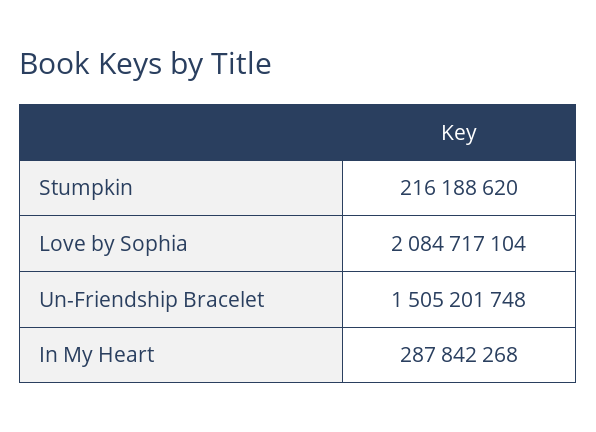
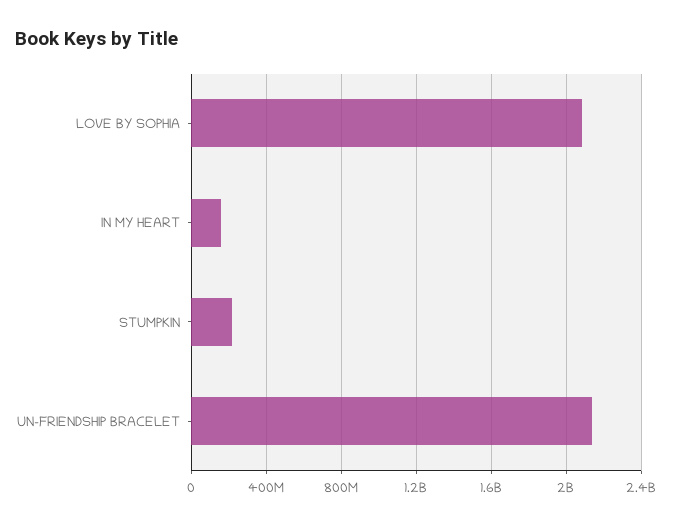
  {
    "Stumpkin": 216188620,
    "Love by Sophia": 2084717104,
-   "Un-Friendship Bracelet": 1505201748,
+   "Un-Friendship Bracelet": 2150000000,
-   "In My Heart": 287842268
+   "In My Heart": 150000000
  }

